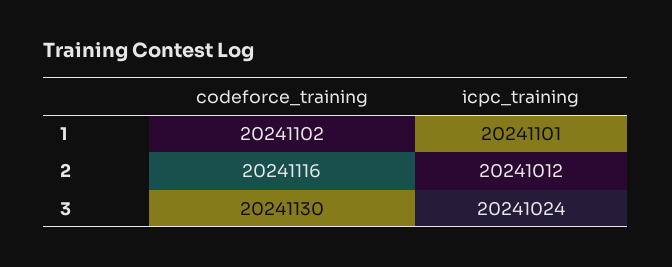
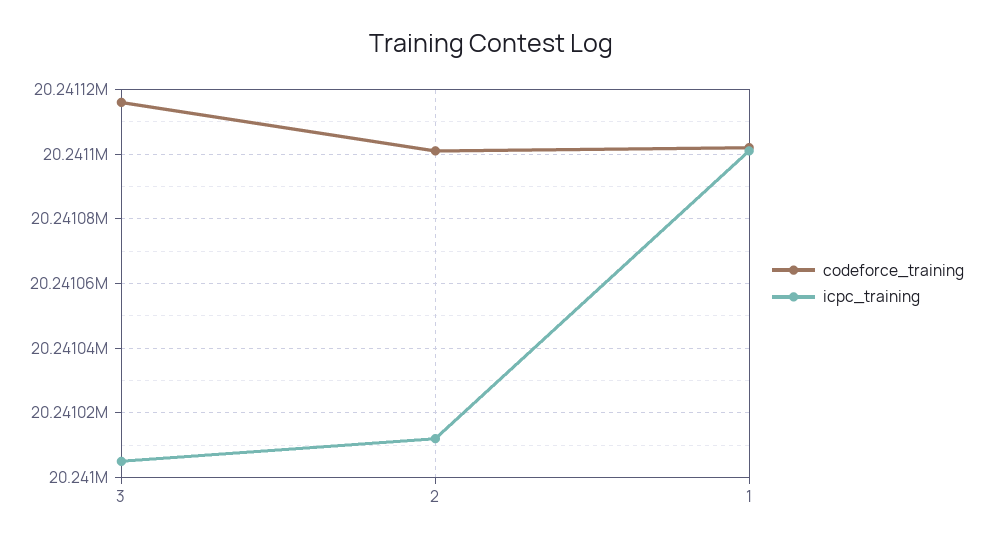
  {
    "codeforce_training": {
      "1": 20241102,
-     "2": 20241116,
+     "2": 20241100,
-     "3": 20241130
+     "3": 20241115
    },
    "icpc_training": {
      "1": 20241101,
      "2": 20241012,
-     "3": 20241024
+     "3": 20241005
    }
  }

